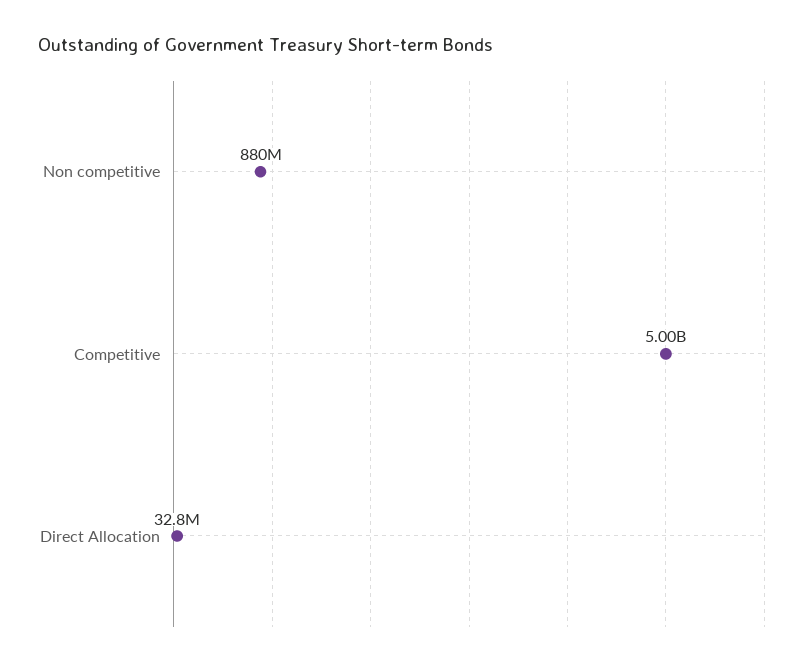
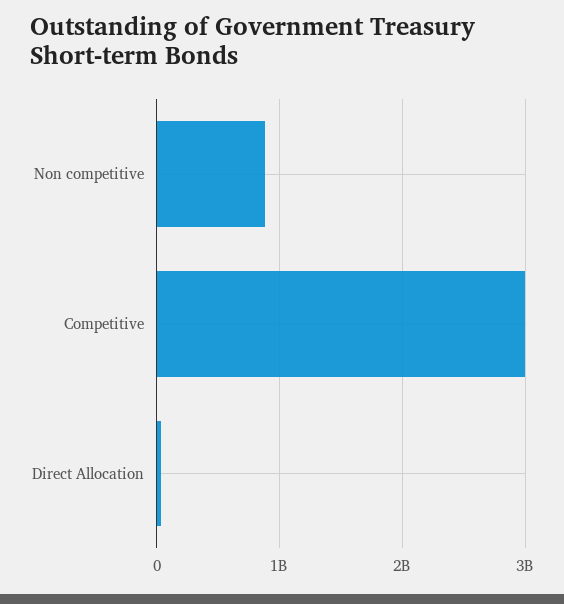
  {
    "Non competitive": 880000000,
-   "Competitive": 5000000000,
+   "Competitive": 3000000000,
    "Direct Allocation": 32800000
  }

